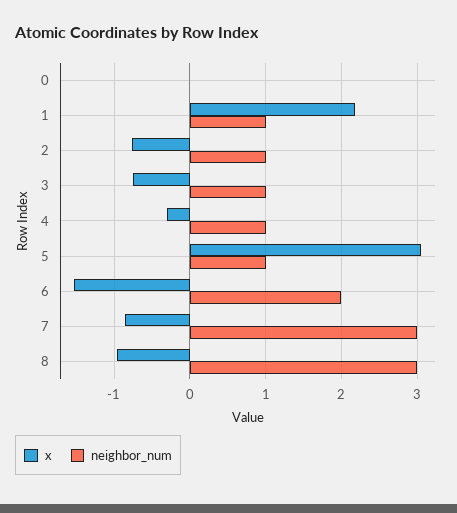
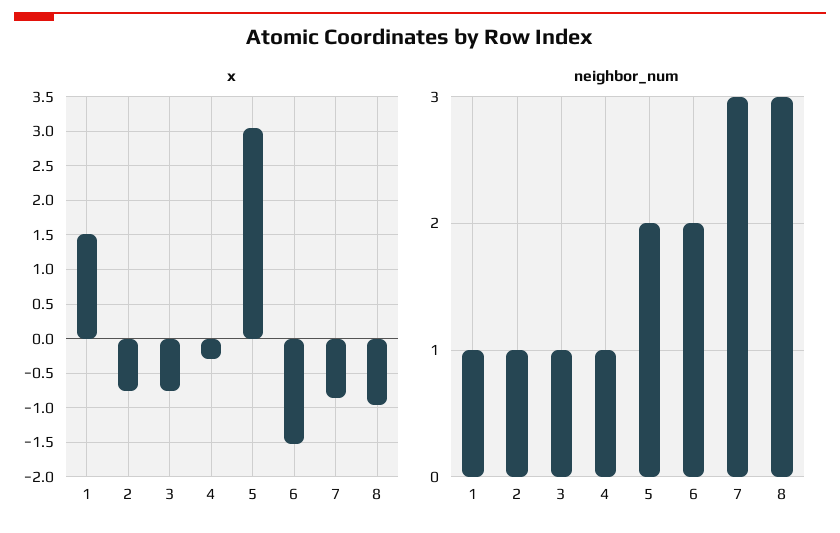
  {
    "x": {
-     "0": 0,
-     "1": 2.2,
+     "1": 1.5,
      "2": -0.8,
      "3": -0.8,
      "4": -0.3,
      "5": 3.1,
      "6": -1.5,
      "7": -0.9,
      "8": -1
    },
    "neighbor_num": {
-     "0": 0,
      "1": 1,
      "2": 1,
      "3": 1,
      "4": 1,
-     "5": 1,
+     "5": 2,
      "6": 2,
      "7": 3,
      "8": 3
    }
  }

